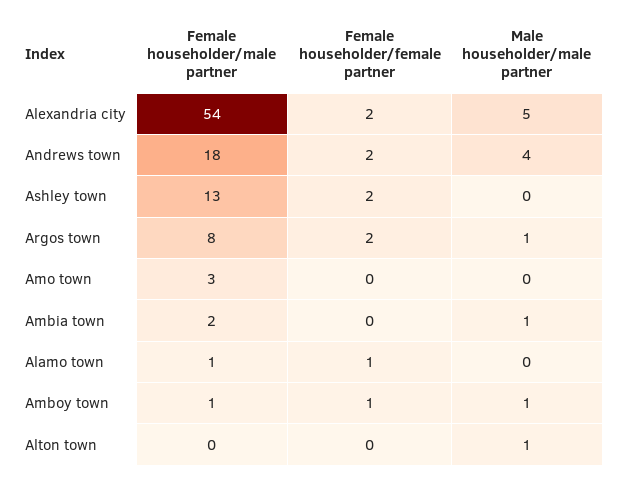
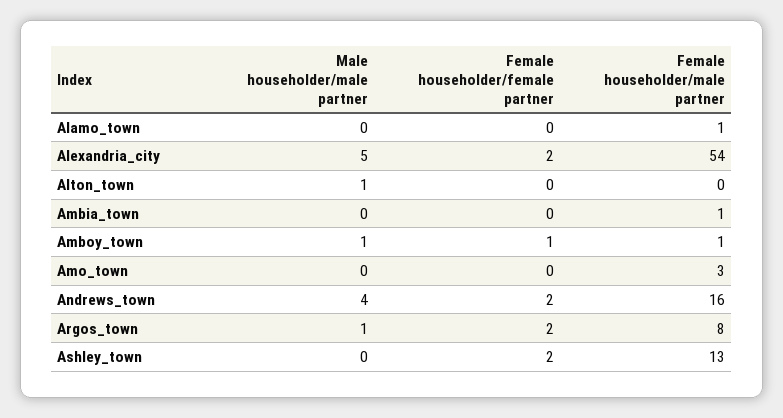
  {
    "Female householder/male partner": {
      "Alexandria city": 54,
-     "Andrews town": 18,
+     "Andrews town": 16,
      "Ashley town": 13,
      "Argos town": 8,
      "Amo town": 3,
-     "Ambia town": 2,
+     "Ambia town": 1,
      "Alamo town": 1,
      "Amboy town": 1,
      "Alton town": 0
    },
    "Female householder/female partner": {
      "Alexandria city": 2,
      "Andrews town": 2,
      "Ashley town": 2,
      "Argos town": 2,
      "Amo town": 0,
      "Ambia town": 0,
-     "Alamo town": 1,
+     "Alamo town": 0,
      "Amboy town": 1,
      "Alton town": 0
    },
    "Male householder/male partner": {
      "Alexandria city": 5,
      "Andrews town": 4,
      "Ashley town": 0,
      "Argos town": 1,
      "Amo town": 0,
-     "Ambia town": 1,
+     "Ambia town": 0,
      "Alamo town": 0,
      "Amboy town": 1,
      "Alton town": 1
    }
  }

